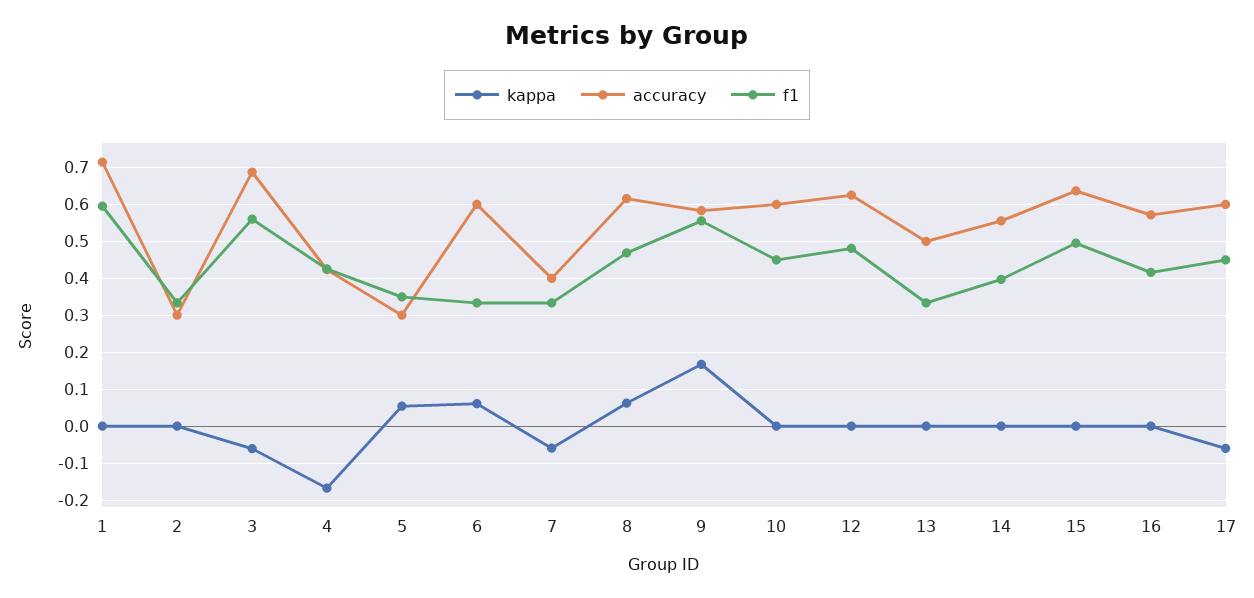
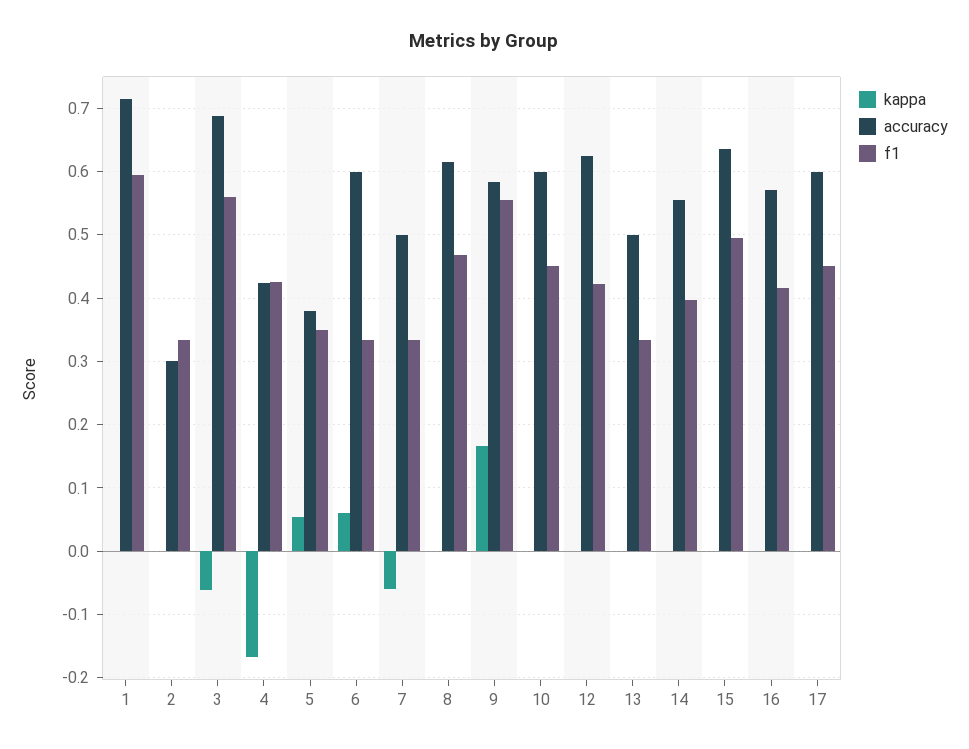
  {
    "kappa": {
      "1": 0,
      "2": 0,
      "3": -0.06,
      "4": -0.17,
      "5": 0.05,
      "6": 0.06,
      "7": -0.06,
-     "8": 0.06,
+     "8": 0,
      "9": 0.17,
      "10": 0,
      "12": 0,
      "13": 0,
      "14": 0,
      "15": 0,
      "16": 0,
-     "17": -0.06
+     "17": 0
    },
    "accuracy": {
      "1": 0.71,
      "2": 0.3,
      "3": 0.69,
      "4": 0.42,
-     "5": 0.3,
+     "5": 0.38,
      "6": 0.6,
-     "7": 0.4,
+     "7": 0.5,
      "8": 0.62,
      "9": 0.58,
      "10": 0.6,
      "12": 0.63,
      "13": 0.5,
      "14": 0.56,
      "15": 0.64,
      "16": 0.57,
      "17": 0.6
    },
    "f1": {
      "1": 0.6,
      "2": 0.33,
      "3": 0.56,
      "4": 0.43,
      "5": 0.35,
      "6": 0.33,
      "7": 0.33,
      "8": 0.47,
      "9": 0.56,
      "10": 0.45,
-     "12": 0.48,
+     "12": 0.42,
      "13": 0.33,
      "14": 0.4,
      "15": 0.49,
      "16": 0.42,
      "17": 0.45
    }
  }

